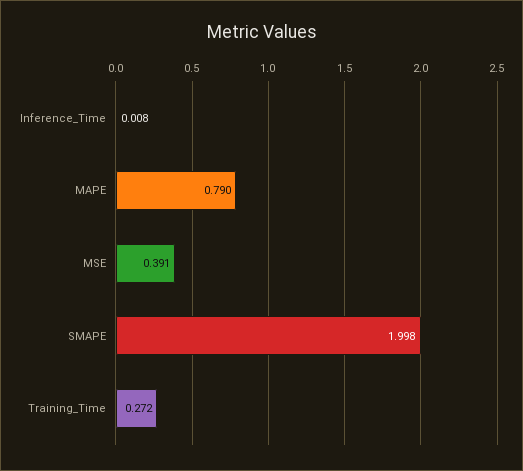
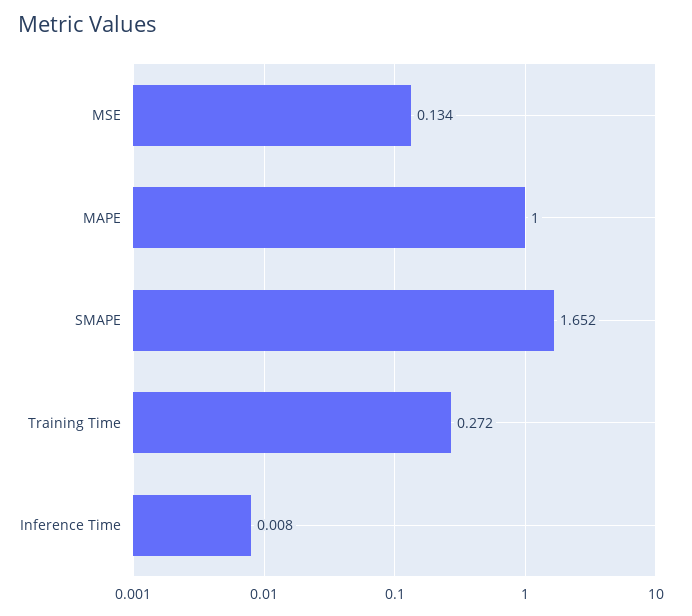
  {
    "Inference_Time": 0.008,
-   "MAPE": 0.79,
+   "MAPE": 1,
-   "MSE": 0.391,
+   "MSE": 0.134,
-   "SMAPE": 1.998,
+   "SMAPE": 1.652,
    "Training_Time": 0.272
  }

